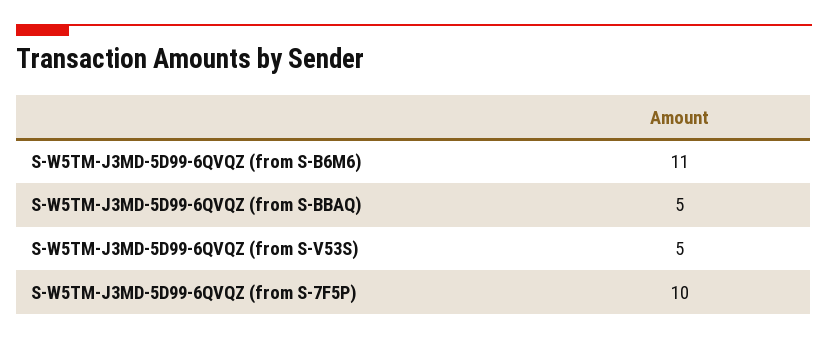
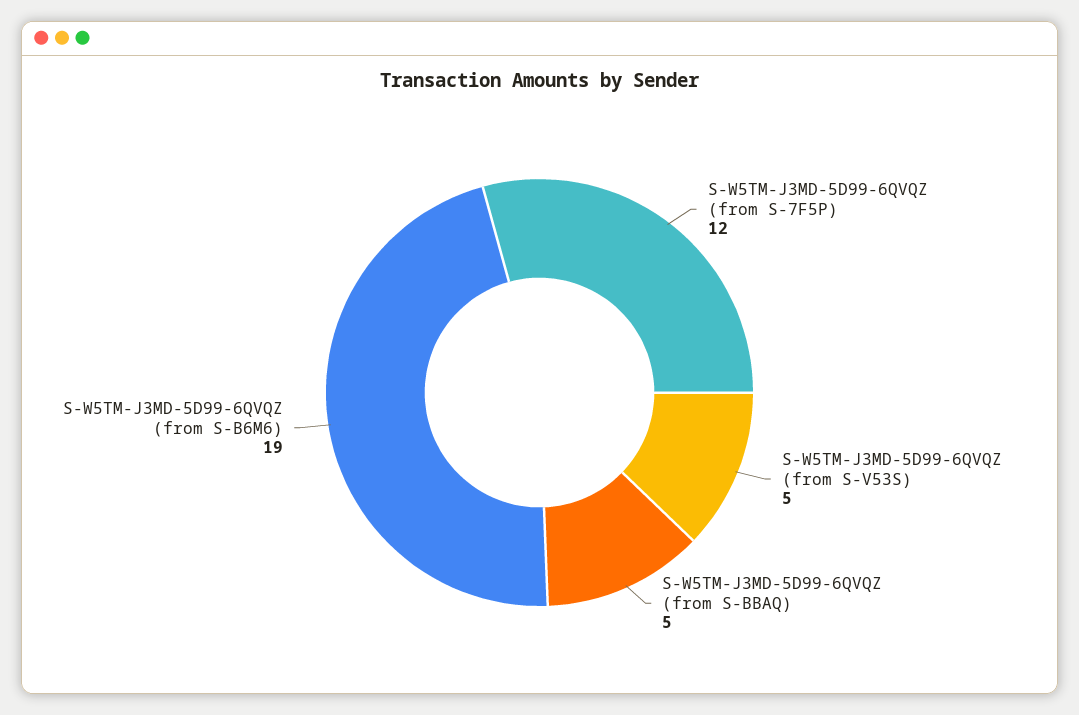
  {
-   "S-W5TM-J3MD-5D99-6QVQZ (from S-B6M6)": 11,
+   "S-W5TM-J3MD-5D99-6QVQZ (from S-B6M6)": 19,
    "S-W5TM-J3MD-5D99-6QVQZ (from S-BBAQ)": 5,
    "S-W5TM-J3MD-5D99-6QVQZ (from S-V53S)": 5,
-   "S-W5TM-J3MD-5D99-6QVQZ (from S-7F5P)": 10
+   "S-W5TM-J3MD-5D99-6QVQZ (from S-7F5P)": 12
  }

